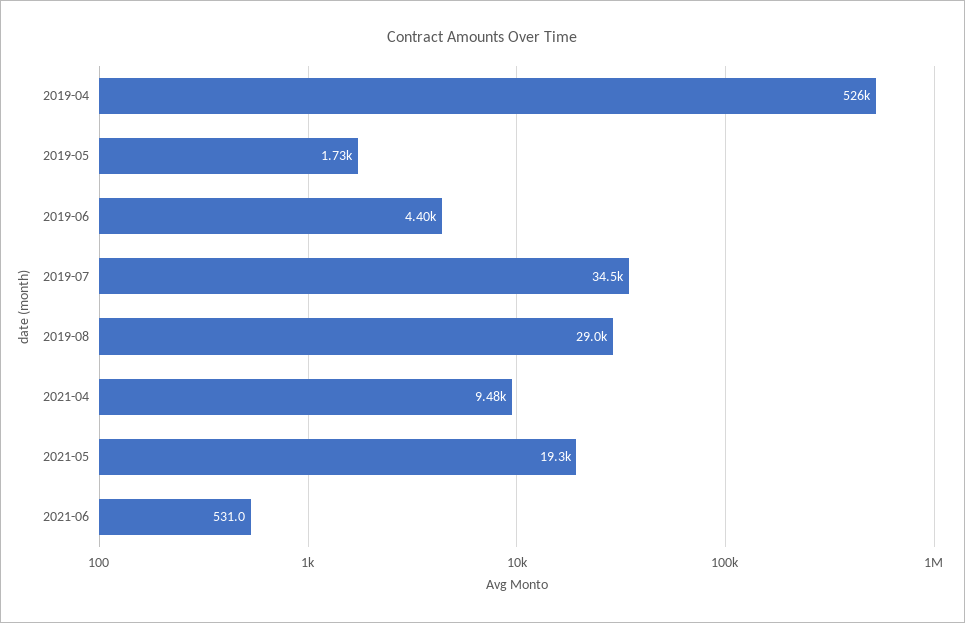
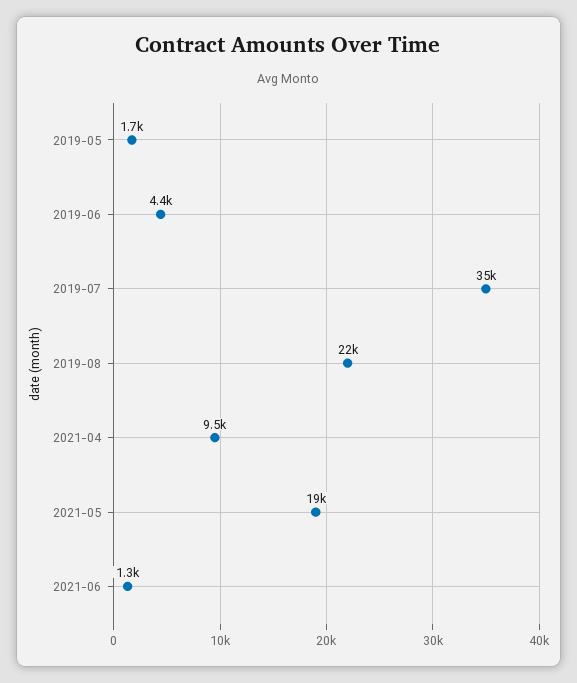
  {
-   "2019-04": 526000,
    "2019-05": 1730,
    "2019-06": 4400,
    "2019-07": 34500,
-   "2019-08": 29000,
+   "2019-08": 22000,
    "2021-04": 9480,
    "2021-05": 19300,
-   "2021-06": 531
+   "2021-06": 1300
  }

